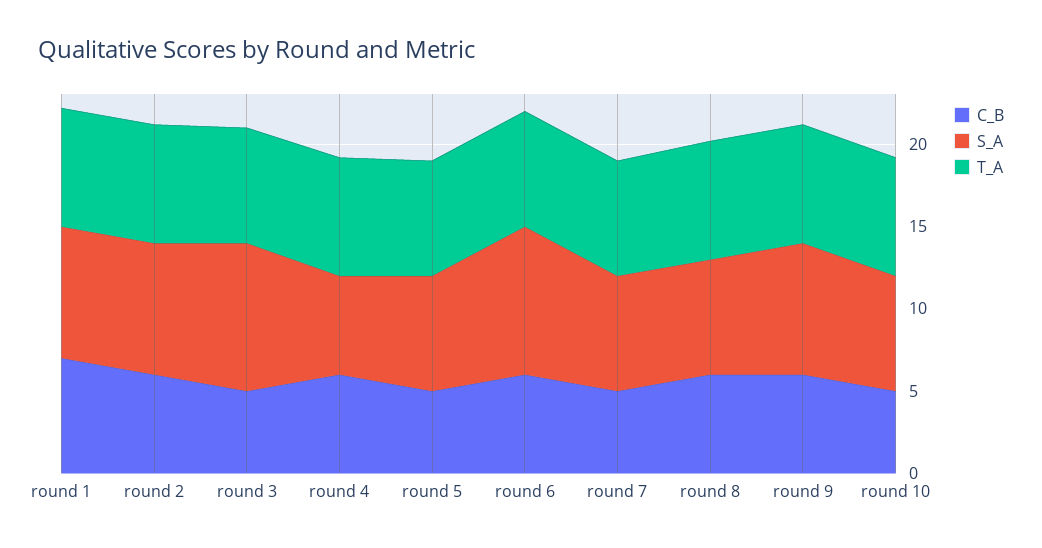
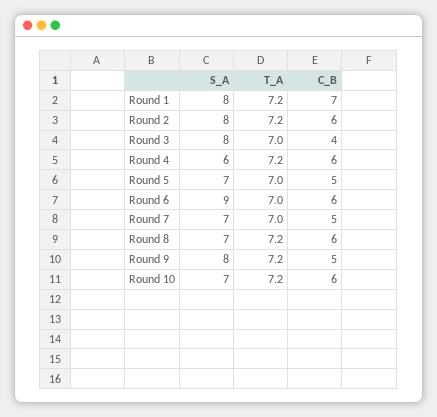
  {
    "C_B": {
      "round 1": 7,
      "round 2": 6,
-     "round 3": 5,
+     "round 3": 4,
      "round 4": 6,
      "round 5": 5,
      "round 6": 6,
      "round 7": 5,
      "round 8": 6,
-     "round 9": 6,
+     "round 9": 5,
-     "round 10": 5
+     "round 10": 6
    },
    "S_A": {
      "round 1": 8,
      "round 2": 8,
-     "round 3": 9,
+     "round 3": 8,
      "round 4": 6,
      "round 5": 7,
      "round 6": 9,
      "round 7": 7,
      "round 8": 7,
      "round 9": 8,
      "round 10": 7
    },
    "T_A": {
      "round 1": 7.2,
      "round 2": 7.2,
      "round 3": 7,
      "round 4": 7.2,
      "round 5": 7,
      "round 6": 7,
      "round 7": 7,
      "round 8": 7.2,
      "round 9": 7.2,
      "round 10": 7.2
    }
  }

